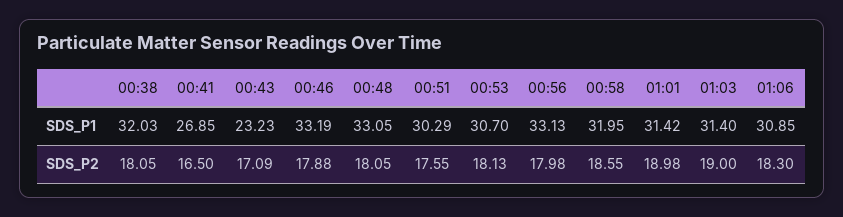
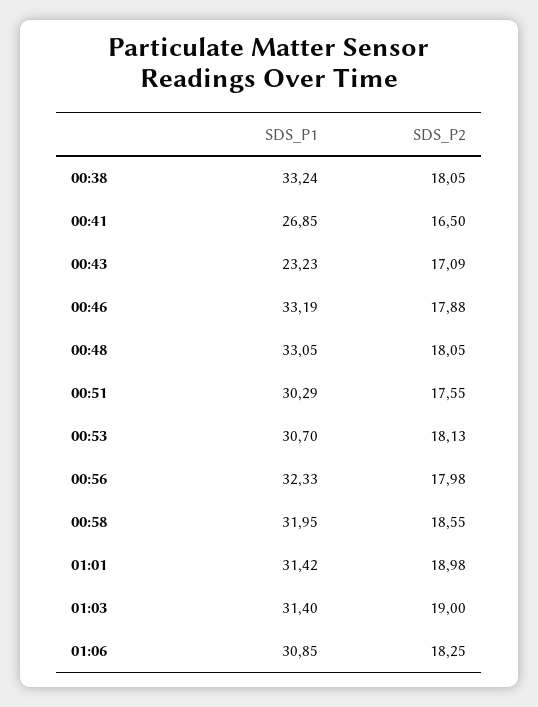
  {
    "00:38": {
-     "SDS_P1": 32.03,
+     "SDS_P1": 33.24,
      "SDS_P2": 18.05
    },
    "00:41": {
      "SDS_P1": 26.85,
      "SDS_P2": 16.5
    },
    "00:43": {
      "SDS_P1": 23.23,
      "SDS_P2": 17.09
    },
    "00:46": {
      "SDS_P1": 33.19,
      "SDS_P2": 17.88
    },
    "00:48": {
      "SDS_P1": 33.05,
      "SDS_P2": 18.05
    },
    "00:51": {
      "SDS_P1": 30.29,
      "SDS_P2": 17.55
    },
    "00:53": {
      "SDS_P1": 30.7,
      "SDS_P2": 18.13
    },
    "00:56": {
-     "SDS_P1": 33.13,
+     "SDS_P1": 32.33,
      "SDS_P2": 17.98
    },
    "00:58": {
      "SDS_P1": 31.95,
      "SDS_P2": 18.55
    },
    "01:01": {
      "SDS_P1": 31.42,
      "SDS_P2": 18.98
    },
    "01:03": {
      "SDS_P1": 31.4,
      "SDS_P2": 19
    },
    "01:06": {
      "SDS_P1": 30.85,
-     "SDS_P2": 18.3
+     "SDS_P2": 18.25
    }
  }

